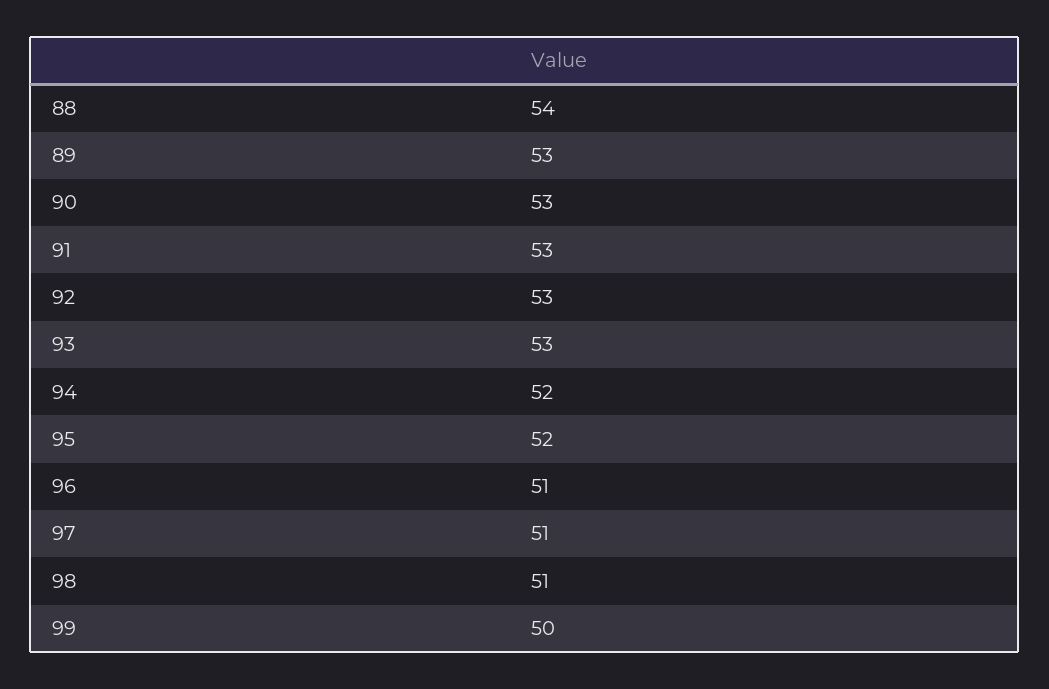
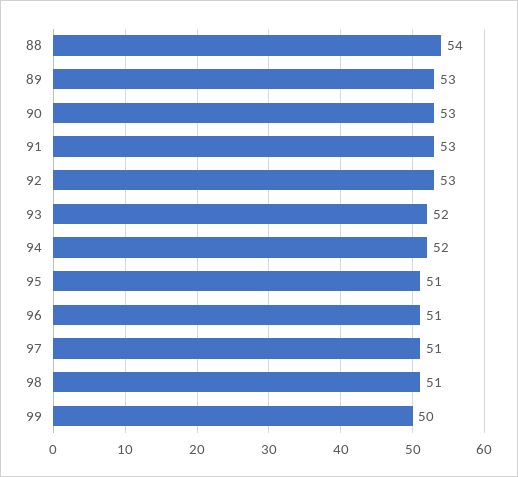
  {
    "88": 54,
    "89": 53,
    "90": 53,
    "91": 53,
    "92": 53,
-   "93": 53,
+   "93": 52,
    "94": 52,
-   "95": 52,
+   "95": 51,
    "96": 51,
    "97": 51,
    "98": 51,
    "99": 50
  }

